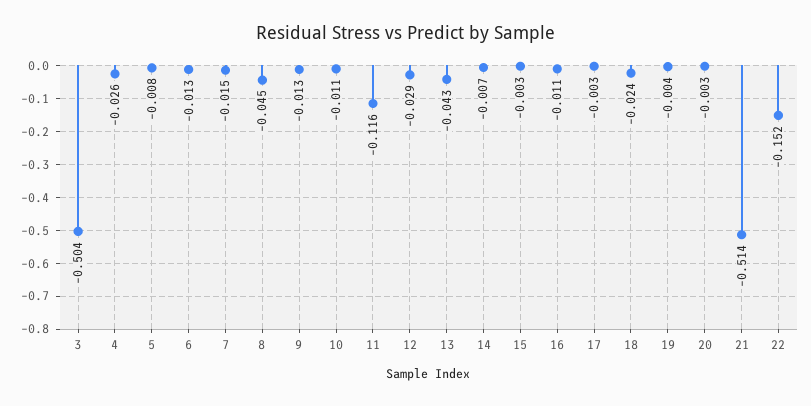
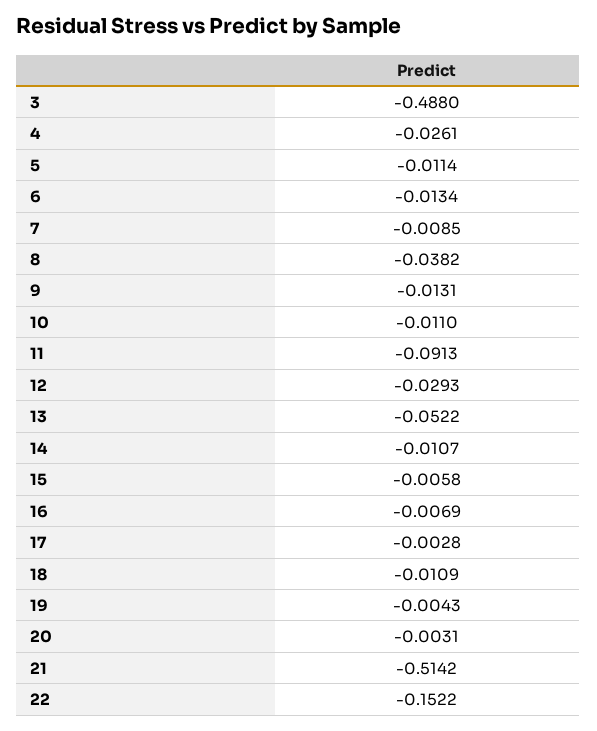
  {
-   "3": -0.504,
+   "3": -0.488,
    "4": -0.0261,
-   "5": -0.008,
+   "5": -0.0114,
    "6": -0.0134,
-   "7": -0.015,
+   "7": -0.0085,
-   "8": -0.045,
+   "8": -0.0382,
    "9": -0.0131,
    "10": -0.011,
-   "11": -0.116,
+   "11": -0.0913,
    "12": -0.0293,
-   "13": -0.043,
+   "13": -0.0522,
-   "14": -0.007,
+   "14": -0.0107,
-   "15": -0.003,
+   "15": -0.0058,
-   "16": -0.011,
+   "16": -0.0069,
    "17": -0.0028,
-   "18": -0.024,
+   "18": -0.0109,
    "19": -0.0043,
    "20": -0.0031,
    "21": -0.5142,
    "22": -0.1522
  }

